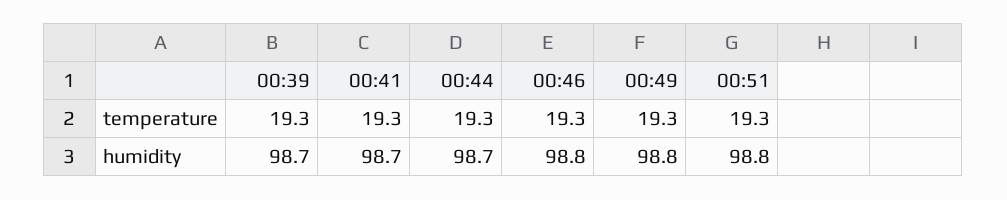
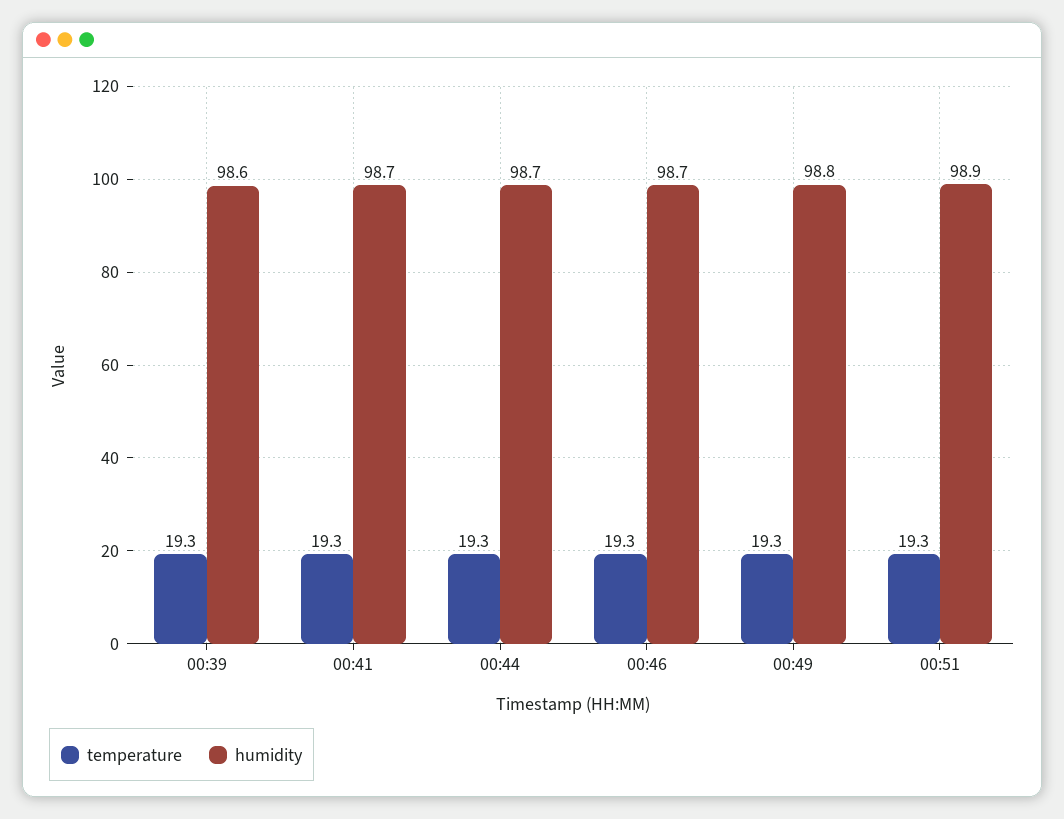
  {
    "temperature": {
      "00:39": 19.3,
      "00:41": 19.3,
      "00:44": 19.3,
      "00:46": 19.3,
      "00:49": 19.3,
      "00:51": 19.3
    },
    "humidity": {
-     "00:39": 98.7,
+     "00:39": 98.6,
      "00:41": 98.7,
      "00:44": 98.7,
-     "00:46": 98.8,
+     "00:46": 98.7,
      "00:49": 98.8,
-     "00:51": 98.8
+     "00:51": 98.9
    }
  }

